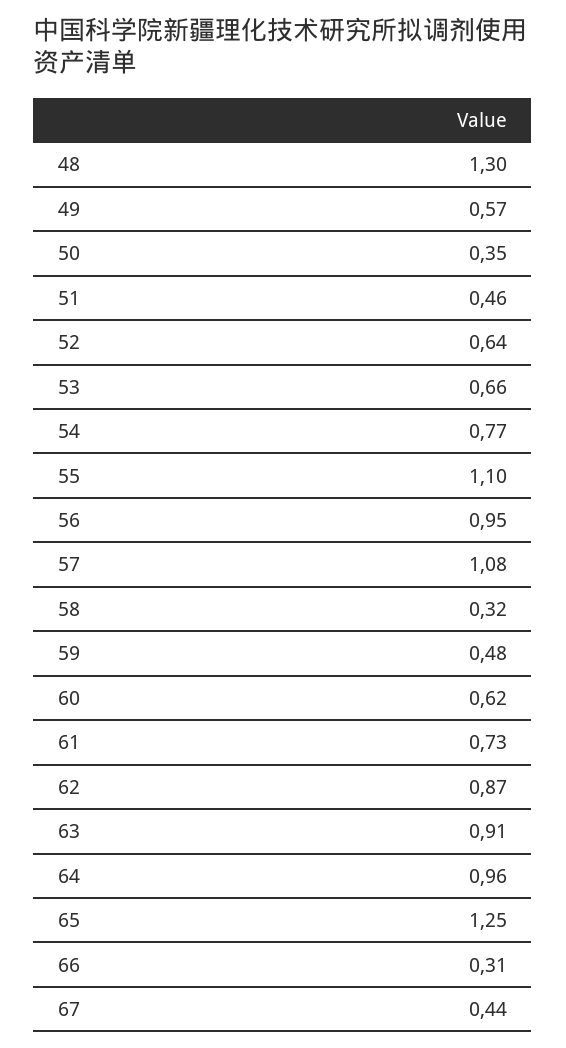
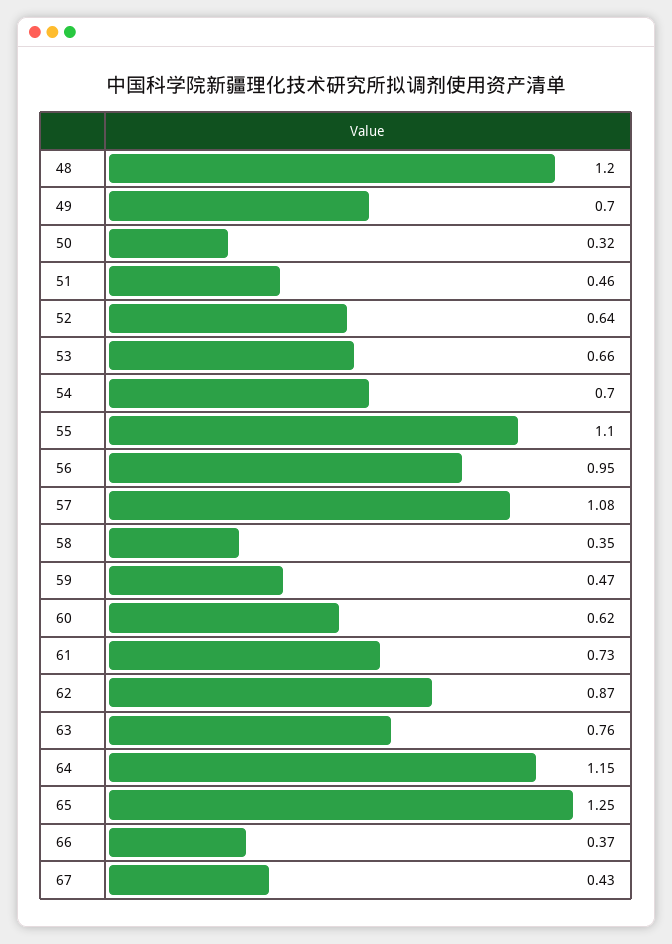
  {
-   "48": 1.3,
+   "48": 1.2,
-   "49": 0.57,
+   "49": 0.7,
-   "50": 0.35,
+   "50": 0.32,
    "51": 0.46,
    "52": 0.64,
    "53": 0.66,
-   "54": 0.77,
+   "54": 0.7,
    "55": 1.1,
    "56": 0.95,
    "57": 1.08,
-   "58": 0.32,
+   "58": 0.35,
-   "59": 0.48,
+   "59": 0.47,
    "60": 0.62,
    "61": 0.73,
    "62": 0.87,
-   "63": 0.91,
+   "63": 0.76,
-   "64": 0.96,
+   "64": 1.15,
    "65": 1.25,
-   "66": 0.31,
+   "66": 0.37,
-   "67": 0.44
+   "67": 0.43
  }

